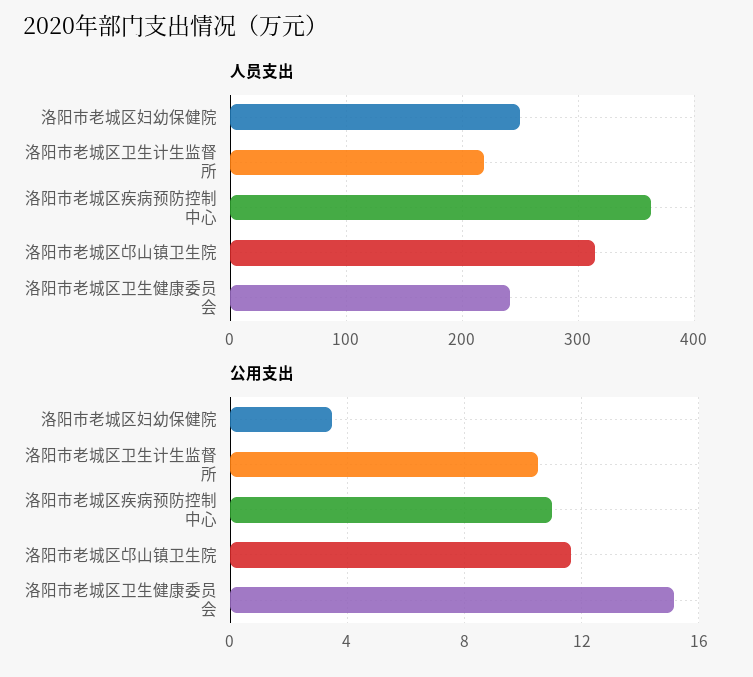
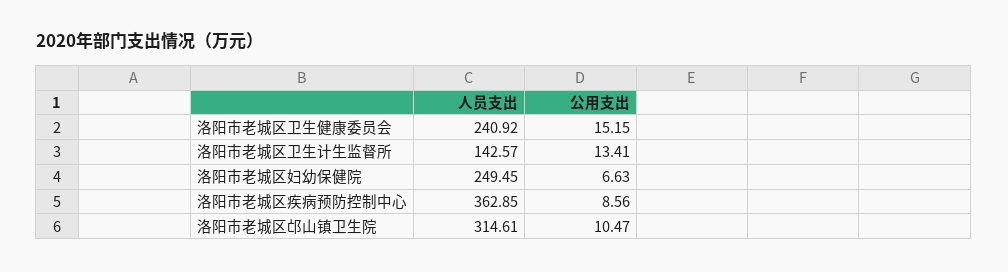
  {
    "人员支出": {
      "洛阳市老城区妇幼保健院": 249.45,
-     "洛阳市老城区卫生计生监督所": 220,
+     "洛阳市老城区卫生计生监督所": 142.57,
      "洛阳市老城区疾病预防控制中心": 362.85,
      "洛阳市老城区邙山镇卫生院": 314.61,
      "洛阳市老城区卫生健康委员会": 240.92
    },
    "公用支出": {
-     "洛阳市老城区妇幼保健院": 3.5,
+     "洛阳市老城区妇幼保健院": 6.63,
-     "洛阳市老城区卫生计生监督所": 10.5,
+     "洛阳市老城区卫生计生监督所": 13.41,
-     "洛阳市老城区疾病预防控制中心": 11,
+     "洛阳市老城区疾病预防控制中心": 8.56,
-     "洛阳市老城区邙山镇卫生院": 11.5,
+     "洛阳市老城区邙山镇卫生院": 10.47,
      "洛阳市老城区卫生健康委员会": 15.15
    }
  }

